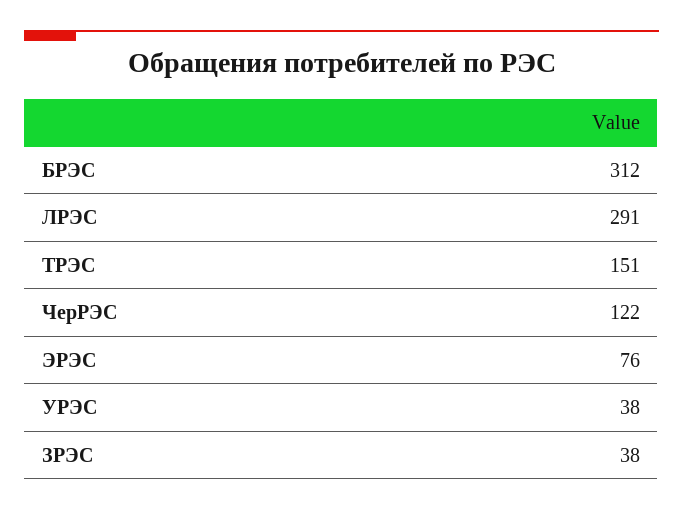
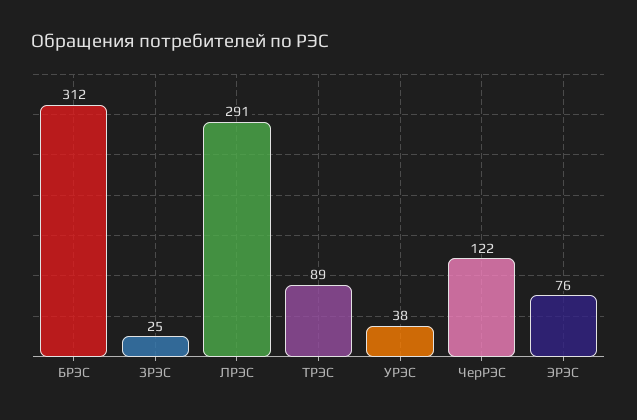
  {
    "БРЭС": 312,
    "ЛРЭС": 291,
-   "ТРЭС": 151,
+   "ТРЭС": 89,
    "ЧерРЭС": 122,
    "ЭРЭС": 76,
    "УРЭС": 38,
-   "ЗРЭС": 38
+   "ЗРЭС": 25
  }

